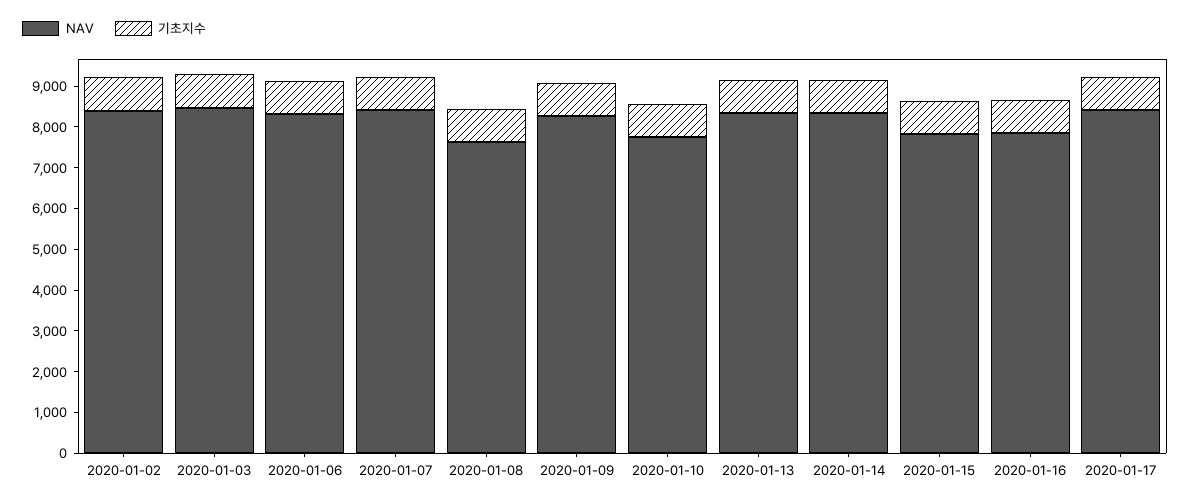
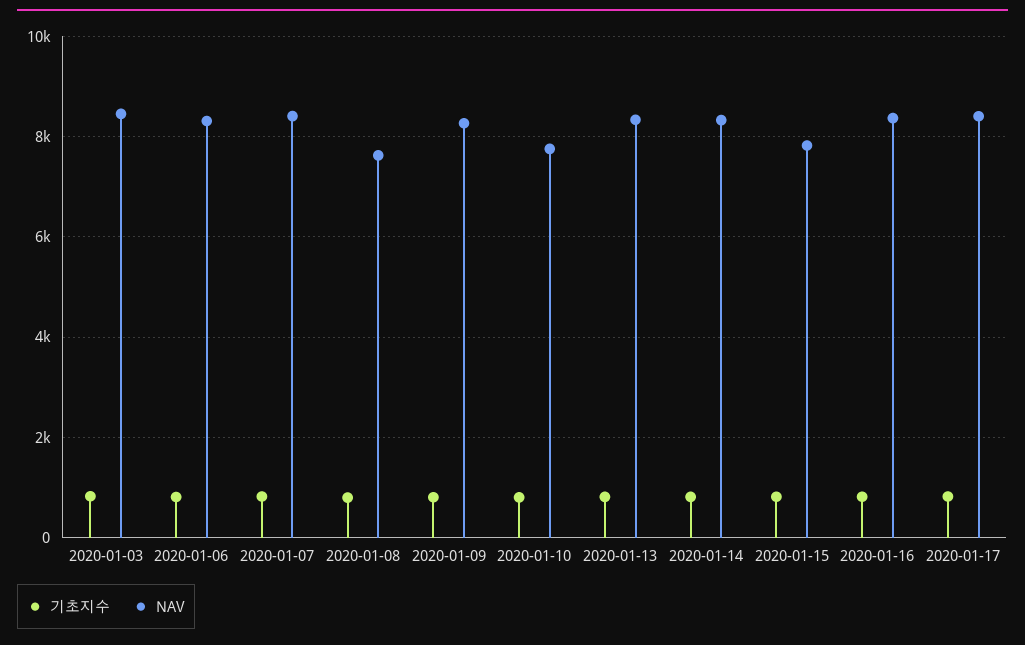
  {
    "NAV": {
-     "2020-01-02": 8400,
      "2020-01-03": 8400,
      "2020-01-06": 8400,
      "2020-01-07": 8400,
      "2020-01-08": 7600,
      "2020-01-09": 8200,
      "2020-01-10": 7800,
      "2020-01-13": 8400,
      "2020-01-14": 8400,
      "2020-01-15": 7800,
-     "2020-01-16": 7800,
+     "2020-01-16": 8400,
      "2020-01-17": 8400
    },
    "기초지수": {
-     "2020-01-02": 800,
      "2020-01-03": 800,
      "2020-01-06": 800,
      "2020-01-07": 800,
      "2020-01-08": 800,
      "2020-01-09": 800,
      "2020-01-10": 800,
      "2020-01-13": 800,
      "2020-01-14": 800,
      "2020-01-15": 800,
      "2020-01-16": 800,
      "2020-01-17": 800
    }
  }

